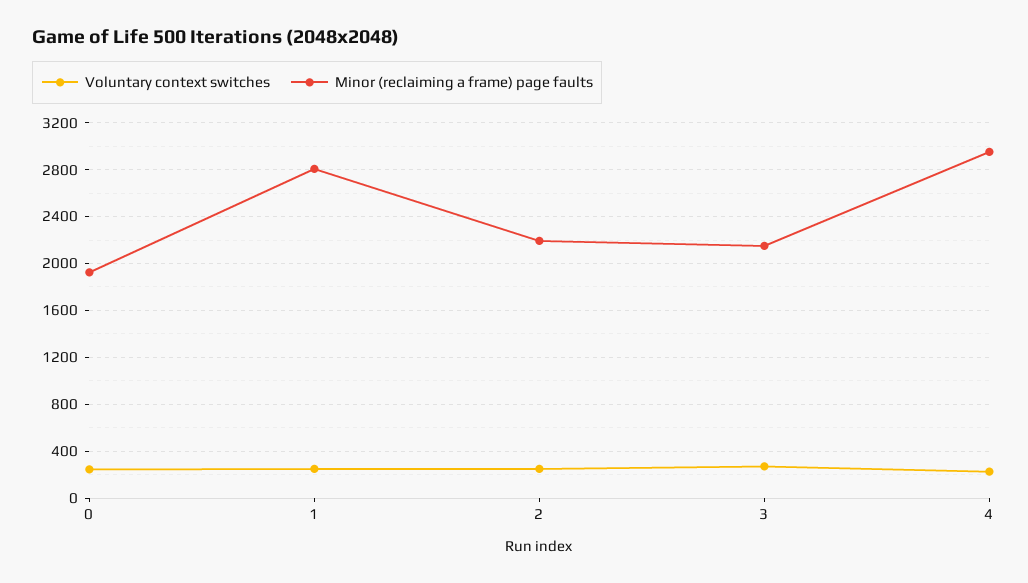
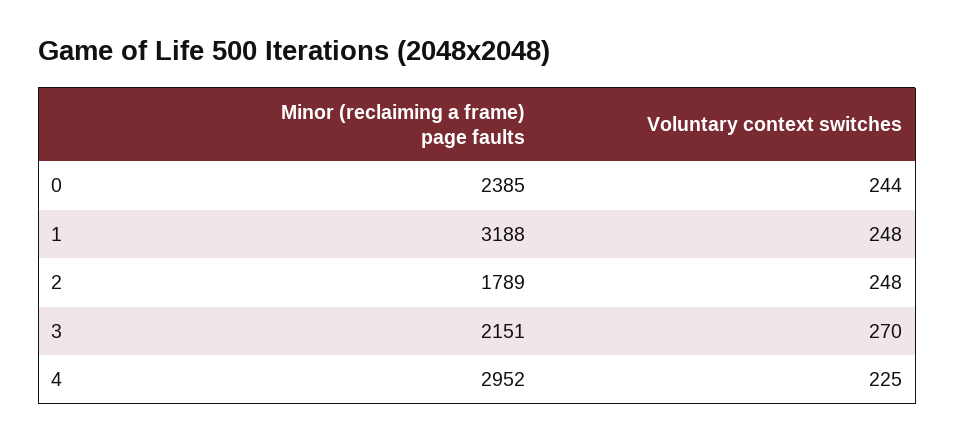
  {
    "Voluntary context switches": {
      "0": 244,
      "1": 248,
      "2": 248,
      "3": 270,
      "4": 225
    },
    "Minor (reclaiming a frame) page faults": {
-     "0": 1900,
+     "0": 2385,
-     "1": 2800,
+     "1": 3188,
-     "2": 2200,
+     "2": 1789,
      "3": 2151,
      "4": 2952
    }
  }

